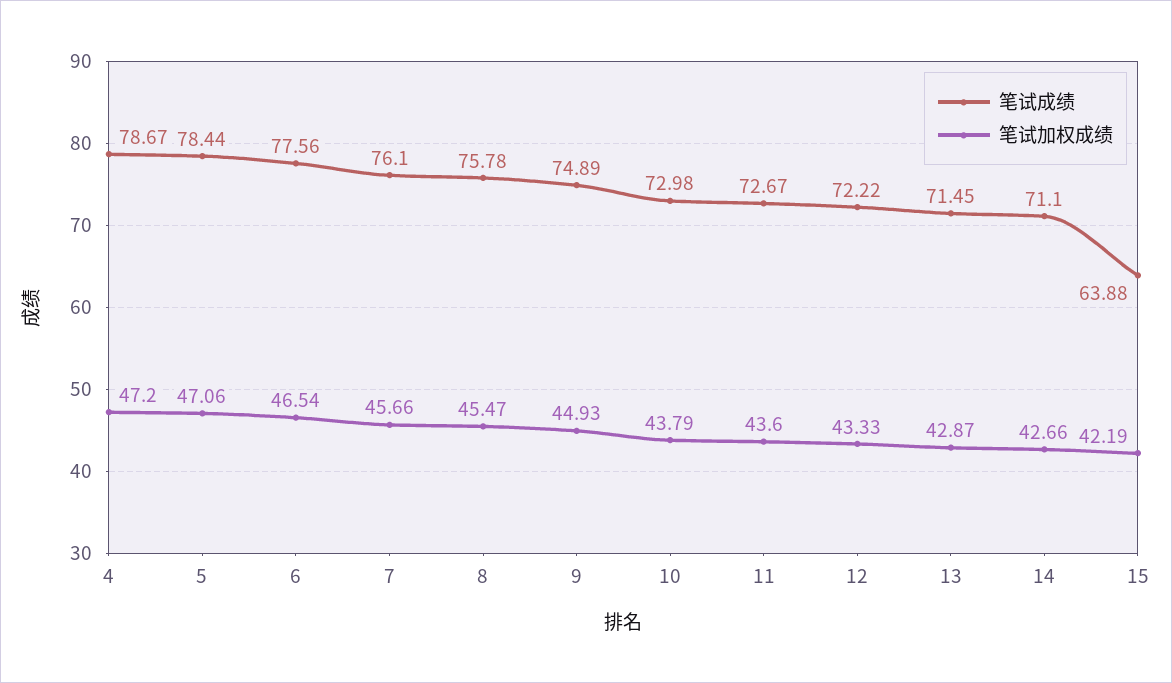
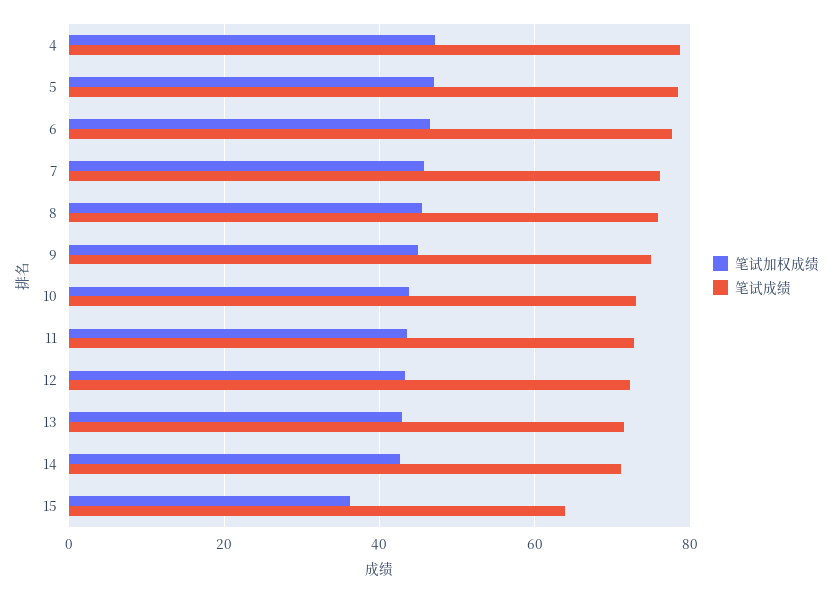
  {
    "笔试成绩": {
      "4": 78.67,
      "5": 78.44,
      "6": 77.56,
      "7": 76.1,
      "8": 75.78,
      "9": 74.89,
      "10": 72.98,
      "11": 72.67,
      "12": 72.22,
      "13": 71.45,
      "14": 71.1,
      "15": 63.88
    },
    "笔试加权成绩": {
      "4": 47.2,
      "5": 47.06,
      "6": 46.54,
      "7": 45.66,
      "8": 45.47,
      "9": 44.93,
      "10": 43.79,
      "11": 43.6,
      "12": 43.33,
      "13": 42.87,
      "14": 42.66,
-     "15": 42.19
+     "15": 36
    }
  }

